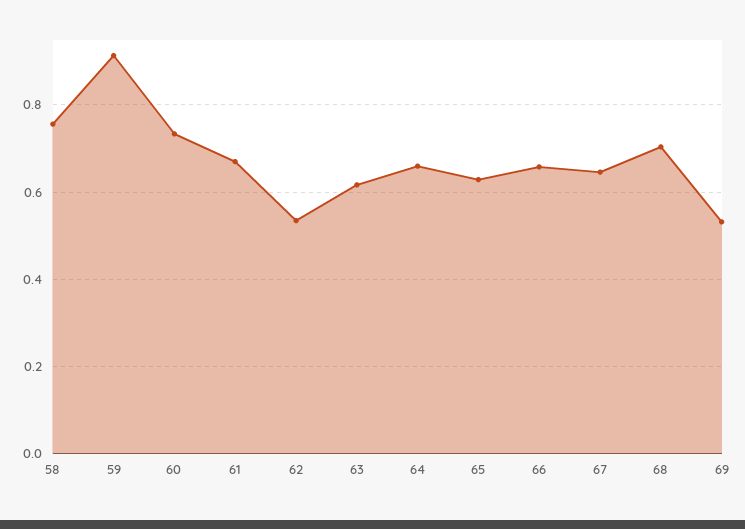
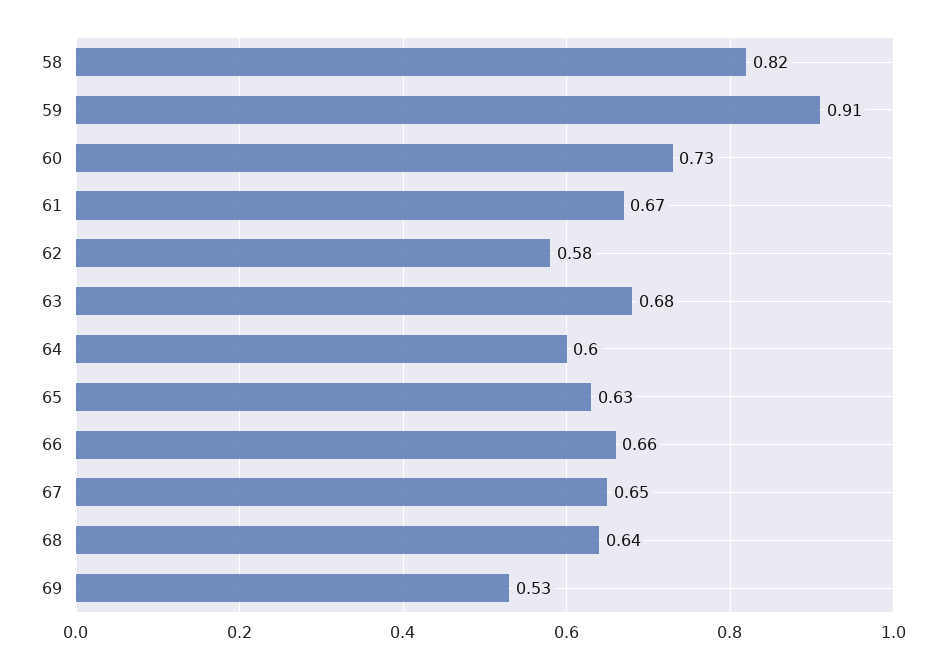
  {
-   "58": 0.76,
+   "58": 0.82,
    "59": 0.91,
    "60": 0.73,
    "61": 0.67,
-   "62": 0.54,
+   "62": 0.58,
-   "63": 0.62,
+   "63": 0.68,
-   "64": 0.66,
+   "64": 0.6,
    "65": 0.63,
    "66": 0.66,
    "67": 0.65,
-   "68": 0.7,
+   "68": 0.64,
    "69": 0.53
  }

